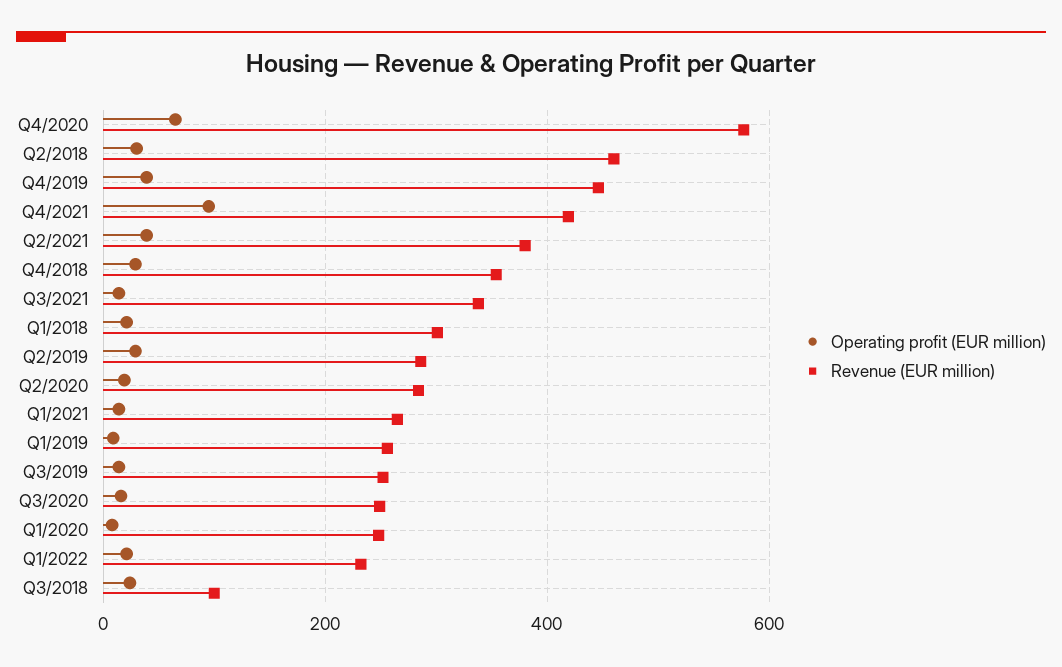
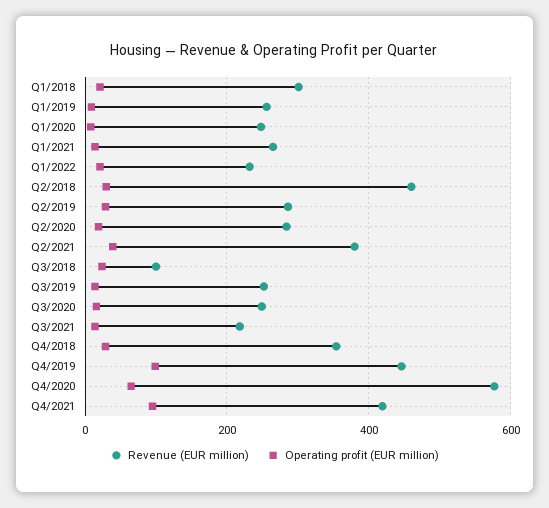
  {
    "Operating profit (EUR million)": {
      "Q4/2020": 60,
      "Q2/2018": 40,
-     "Q4/2019": 40,
+     "Q4/2019": 100,
      "Q4/2021": 100,
      "Q2/2021": 40,
      "Q4/2018": 20,
      "Q3/2021": 20,
      "Q1/2018": 20,
      "Q2/2019": 20,
      "Q2/2020": 20,
      "Q1/2021": 20,
      "Q1/2019": 0,
      "Q3/2019": 20,
      "Q3/2020": 20,
      "Q1/2020": 0,
      "Q1/2022": 20,
      "Q3/2018": 20
    },
    "Revenue (EUR million)": {
      "Q4/2020": 580,
      "Q2/2018": 460,
      "Q4/2019": 440,
      "Q4/2021": 420,
      "Q2/2021": 380,
      "Q4/2018": 360,
-     "Q3/2021": 340,
+     "Q3/2021": 220,
      "Q1/2018": 300,
      "Q2/2019": 280,
      "Q2/2020": 280,
      "Q1/2021": 260,
      "Q1/2019": 260,
      "Q3/2019": 260,
      "Q3/2020": 240,
      "Q1/2020": 240,
      "Q1/2022": 240,
      "Q3/2018": 100
    }
  }

